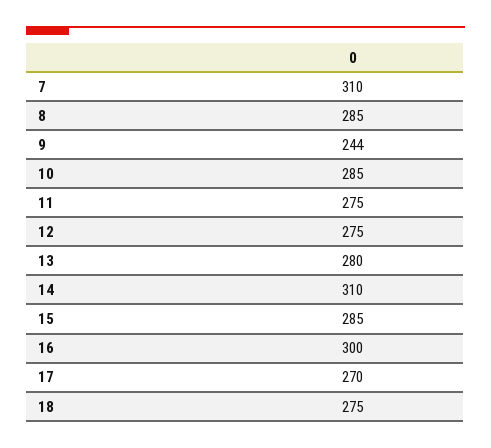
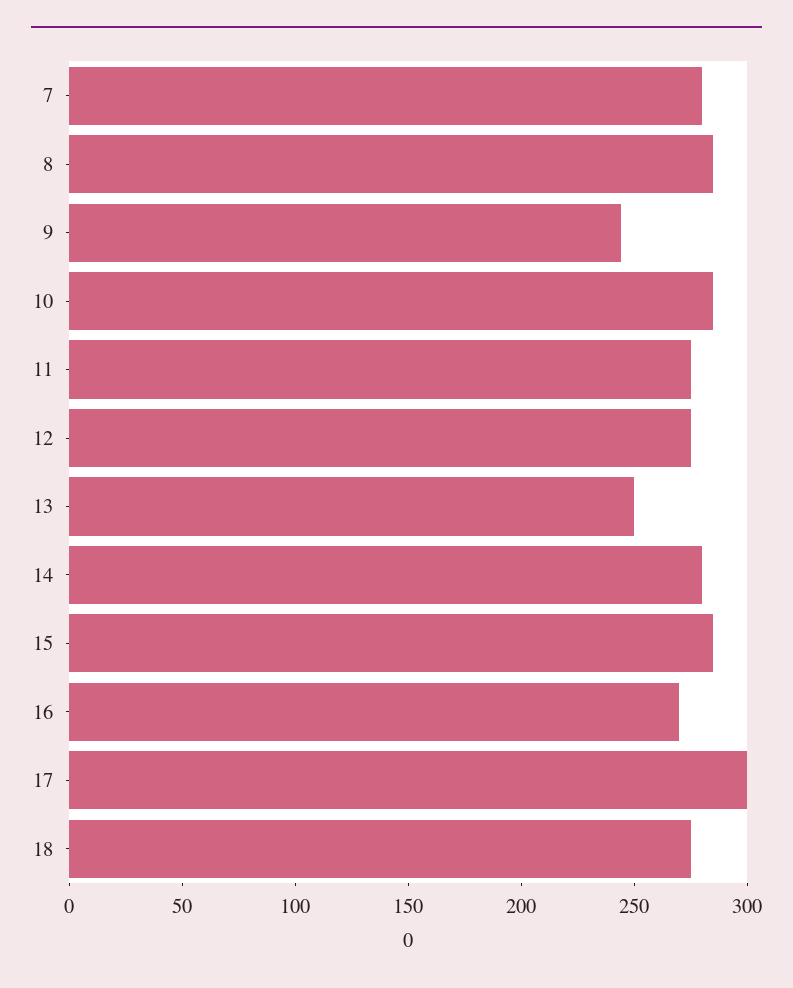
  {
-   "7": 310,
+   "7": 280,
    "8": 285,
    "9": 244,
    "10": 285,
    "11": 275,
    "12": 275,
-   "13": 280,
+   "13": 250,
-   "14": 310,
+   "14": 280,
    "15": 285,
-   "16": 300,
+   "16": 270,
-   "17": 270,
+   "17": 300,
    "18": 275
  }

